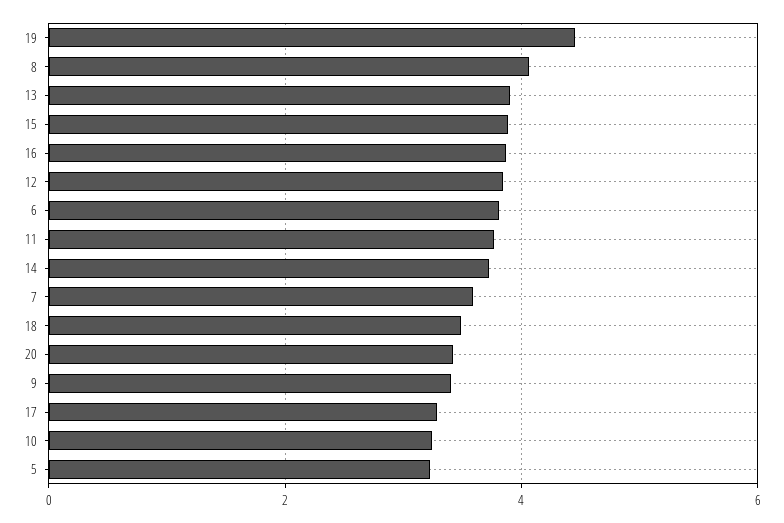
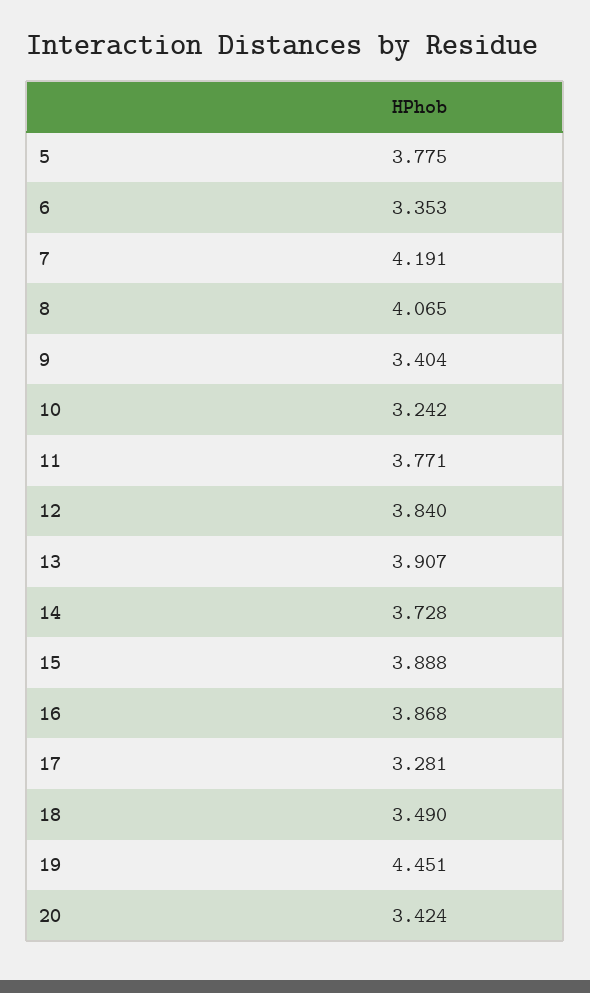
  {
    "19": 4.451,
    "8": 4.065,
    "13": 3.907,
    "15": 3.888,
    "16": 3.868,
    "12": 3.84,
-   "6": 3.8,
+   "6": 3.353,
    "11": 3.771,
    "14": 3.728,
-   "7": 3.6,
+   "7": 4.191,
    "18": 3.49,
    "20": 3.424,
    "9": 3.404,
    "17": 3.281,
    "10": 3.242,
-   "5": 3.2
+   "5": 3.775
  }

